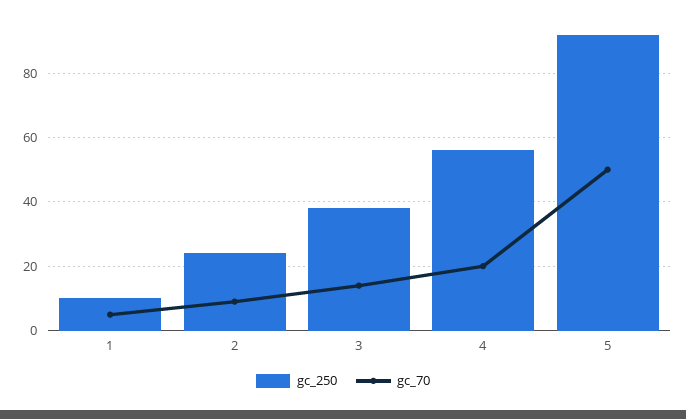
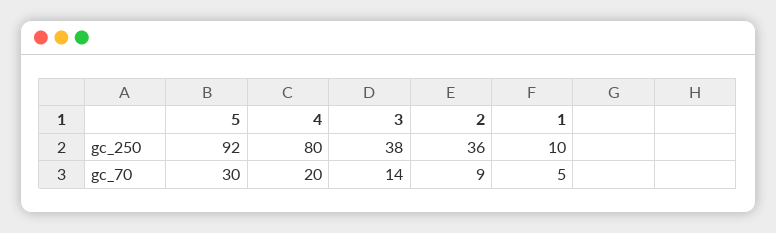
  {
    "gc_250": {
      "1": 10,
-     "2": 25,
+     "2": 36,
      "3": 38,
-     "4": 55,
+     "4": 80,
      "5": 92
    },
    "gc_70": {
      "1": 5,
      "2": 9,
      "3": 14,
      "4": 20,
-     "5": 50
+     "5": 30
    }
  }

